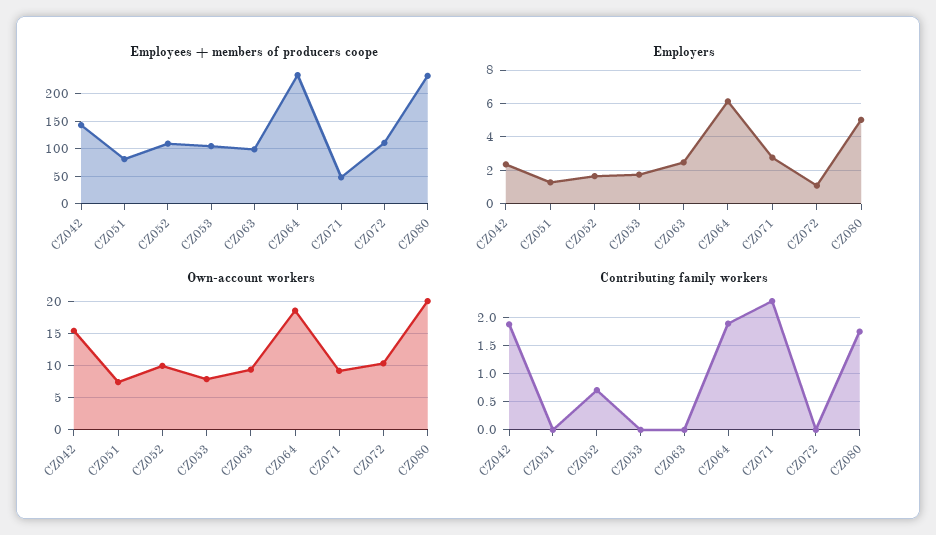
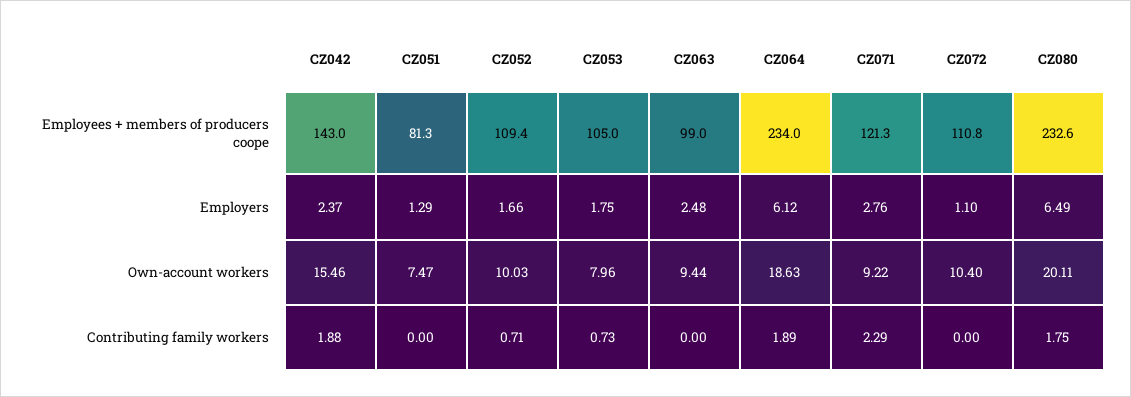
  {
    "Employees + members of producers coope": {
      "CZ042": 143,
      "CZ051": 81.3,
      "CZ052": 109.4,
      "CZ053": 105,
      "CZ063": 99,
      "CZ064": 234,
-     "CZ071": 50,
+     "CZ071": 121.3,
      "CZ072": 110.8,
      "CZ080": 232.6
    },
    "Employers": {
      "CZ042": 2.37,
      "CZ051": 1.29,
      "CZ052": 1.66,
      "CZ053": 1.75,
      "CZ063": 2.48,
      "CZ064": 6.12,
      "CZ071": 2.76,
      "CZ072": 1.1,
-     "CZ080": 5
+     "CZ080": 6.49
    },
    "Own-account workers": {
      "CZ042": 15.46,
      "CZ051": 7.47,
      "CZ052": 10.03,
      "CZ053": 7.96,
      "CZ063": 9.44,
      "CZ064": 18.63,
      "CZ071": 9.22,
      "CZ072": 10.4,
      "CZ080": 20.11
    },
    "Contributing family workers": {
      "CZ042": 1.88,
      "CZ051": 0,
      "CZ052": 0.71,
-     "CZ053": 0,
+     "CZ053": 0.73,
      "CZ063": 0,
      "CZ064": 1.89,
      "CZ071": 2.29,
      "CZ072": 0,
      "CZ080": 1.75
    }
  }

